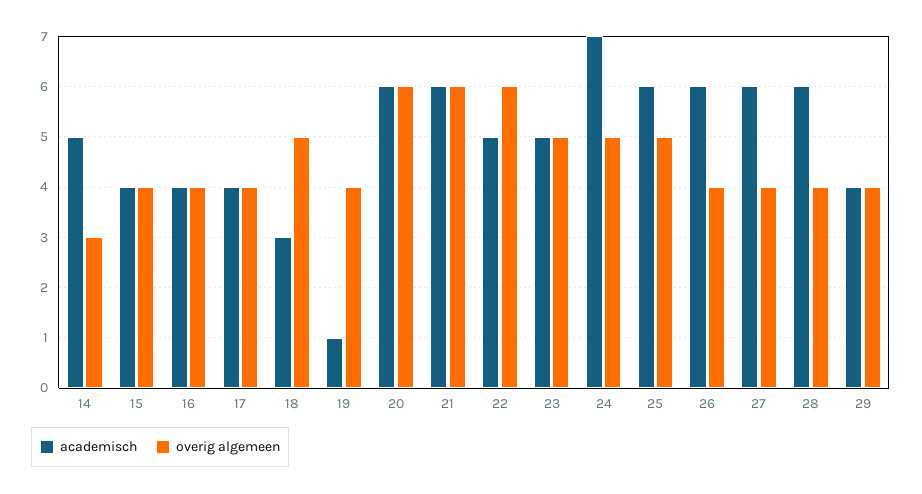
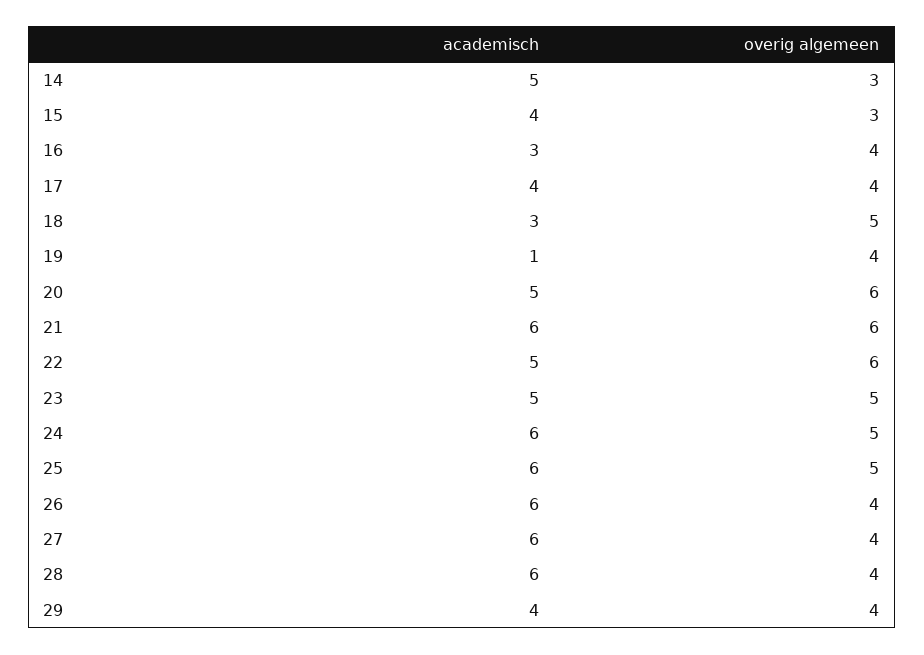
  {
    "academisch": {
      "14": 5,
      "15": 4,
-     "16": 4,
+     "16": 3,
      "17": 4,
      "18": 3,
      "19": 1,
-     "20": 6,
+     "20": 5,
      "21": 6,
      "22": 5,
      "23": 5,
-     "24": 7,
+     "24": 6,
      "25": 6,
      "26": 6,
      "27": 6,
      "28": 6,
      "29": 4
    },
    "overig algemeen": {
      "14": 3,
-     "15": 4,
+     "15": 3,
      "16": 4,
      "17": 4,
      "18": 5,
      "19": 4,
      "20": 6,
      "21": 6,
      "22": 6,
      "23": 5,
      "24": 5,
      "25": 5,
      "26": 4,
      "27": 4,
      "28": 4,
      "29": 4
    }
  }

